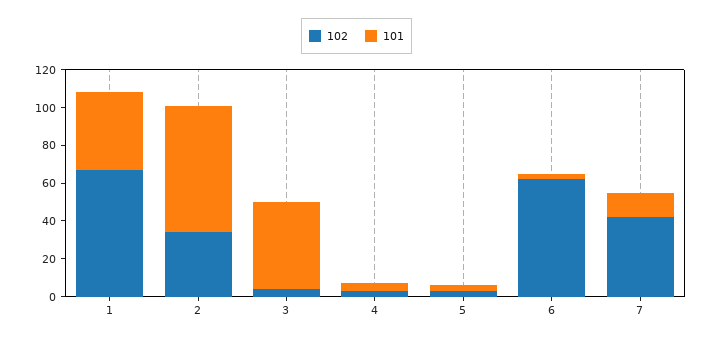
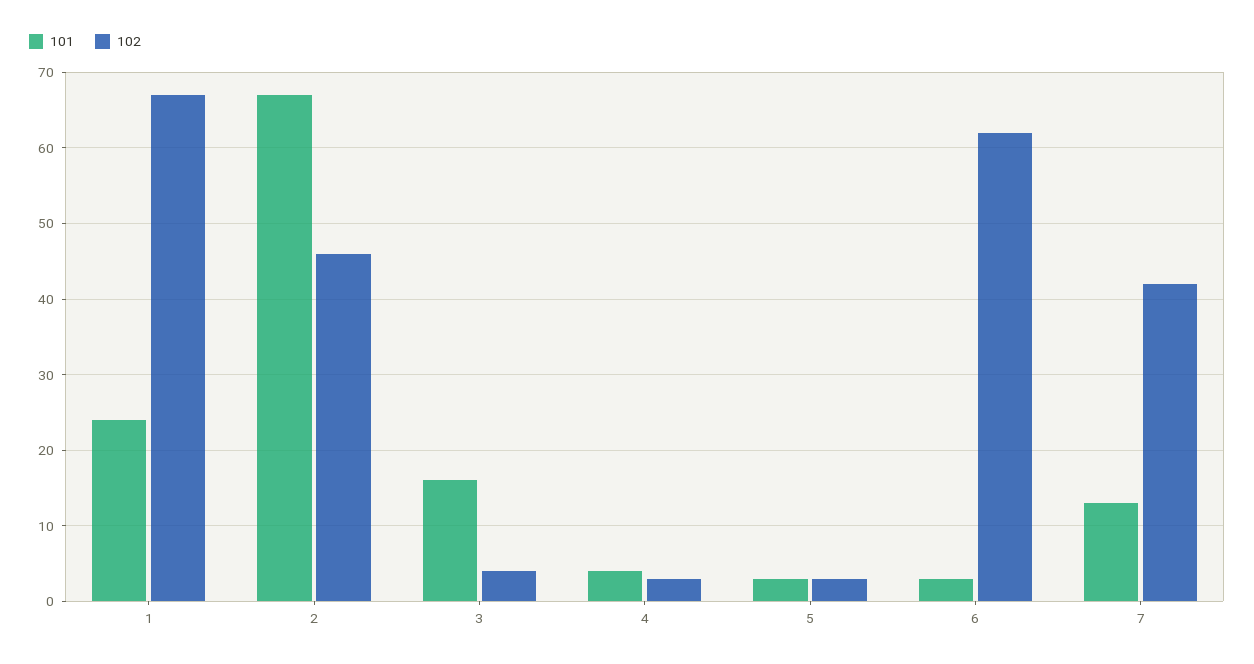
  {
    "102": {
      "1": 67,
-     "2": 35,
+     "2": 46,
      "3": 4,
      "4": 3,
      "5": 3,
      "6": 62,
      "7": 42
    },
    "101": {
-     "1": 40,
+     "1": 24,
      "2": 67,
-     "3": 45,
+     "3": 16,
      "4": 4,
      "5": 3,
      "6": 3,
      "7": 13
    }
  }

